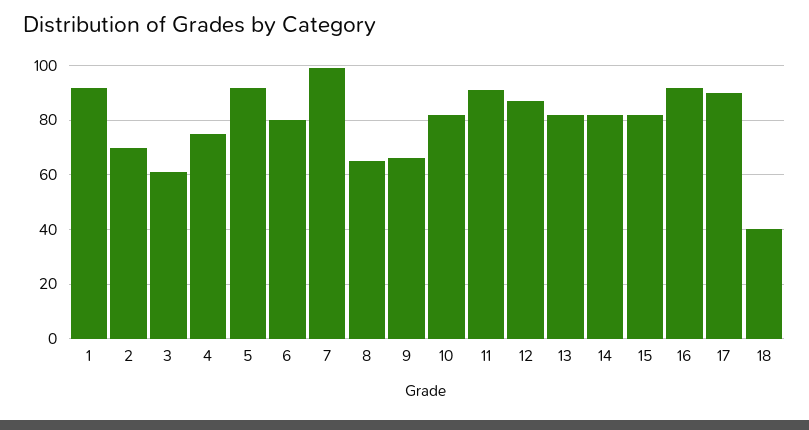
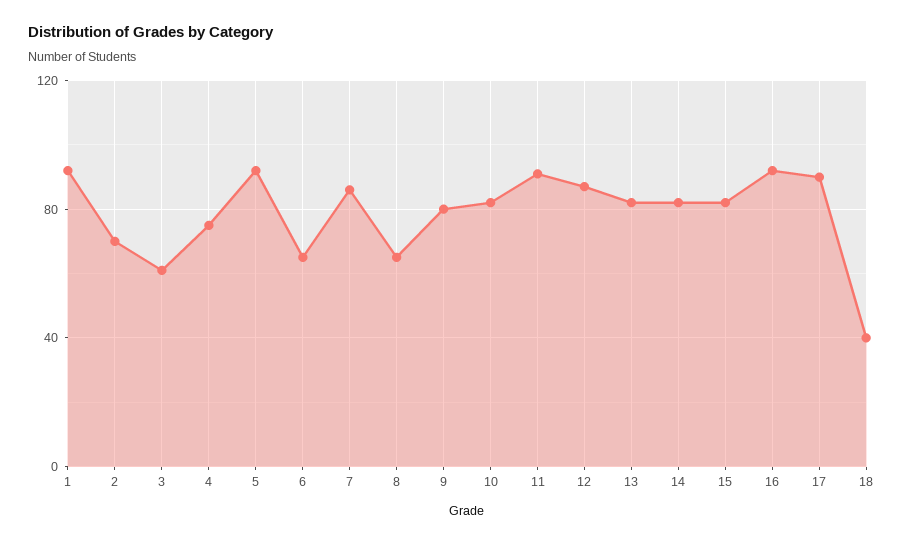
  {
    "1": 90,
    "2": 70,
    "3": 60,
    "4": 75,
    "5": 90,
-   "6": 80,
+   "6": 65,
-   "7": 100,
+   "7": 85,
    "8": 65,
-   "9": 65,
+   "9": 80,
    "10": 80,
    "11": 90,
    "12": 85,
    "13": 80,
    "14": 80,
    "15": 80,
    "16": 90,
    "17": 90,
    "18": 40
  }

